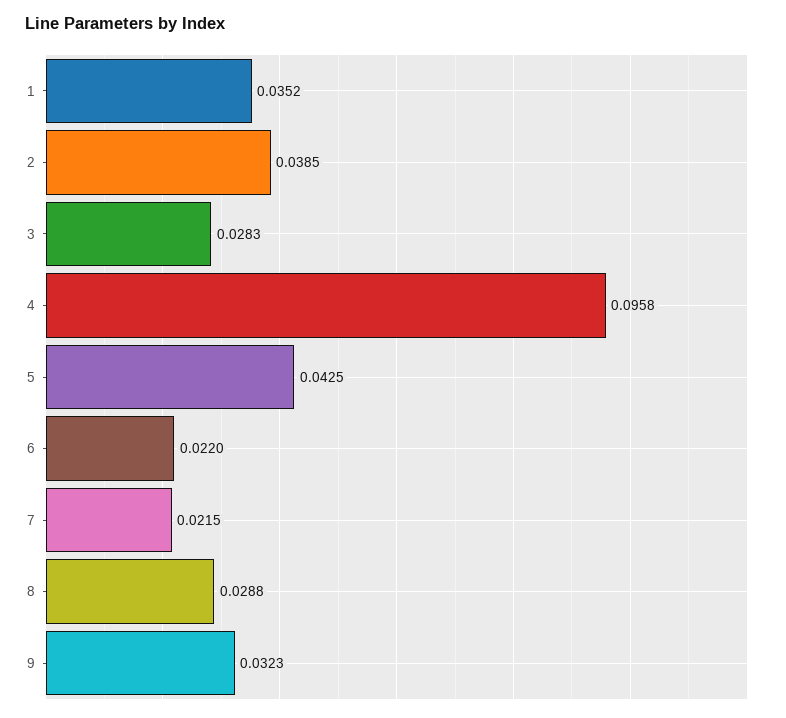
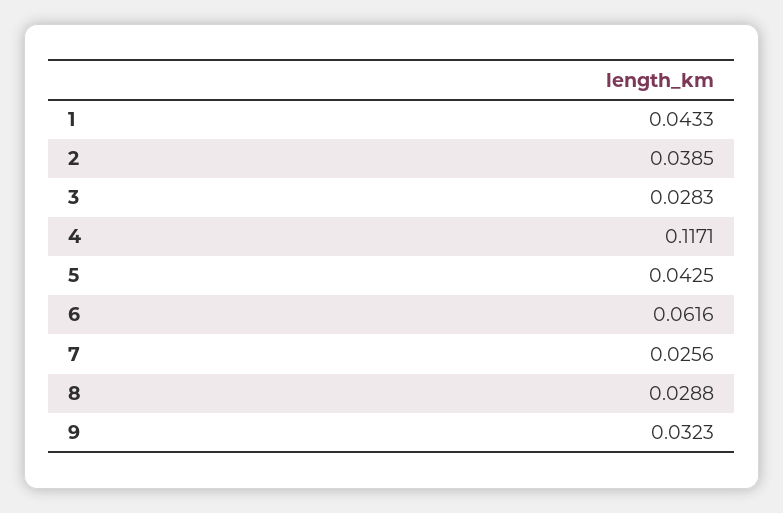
  {
-   "1": 0.0352,
+   "1": 0.0433,
    "2": 0.0385,
    "3": 0.0283,
-   "4": 0.0958,
+   "4": 0.1171,
    "5": 0.0425,
-   "6": 0.022,
+   "6": 0.0616,
-   "7": 0.0215,
+   "7": 0.0256,
    "8": 0.0288,
    "9": 0.0323
  }

